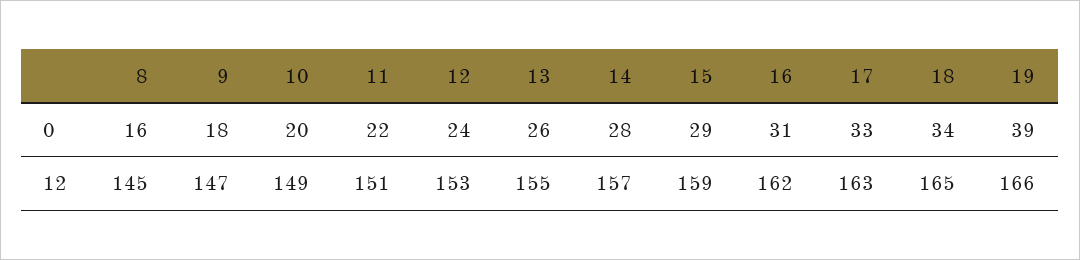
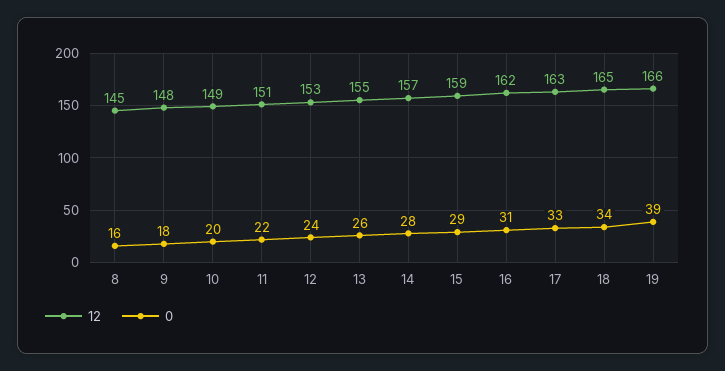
  {
    "0": {
      "8": 16,
      "9": 18,
      "10": 20,
      "11": 22,
      "12": 24,
      "13": 26,
      "14": 28,
      "15": 29,
      "16": 31,
      "17": 33,
      "18": 34,
      "19": 39
    },
    "12": {
      "8": 145,
-     "9": 147,
+     "9": 148,
      "10": 149,
      "11": 151,
      "12": 153,
      "13": 155,
      "14": 157,
      "15": 159,
      "16": 162,
      "17": 163,
      "18": 165,
      "19": 166
    }
  }

